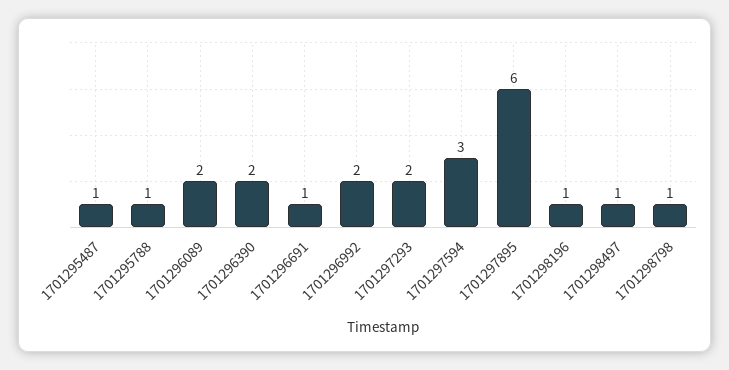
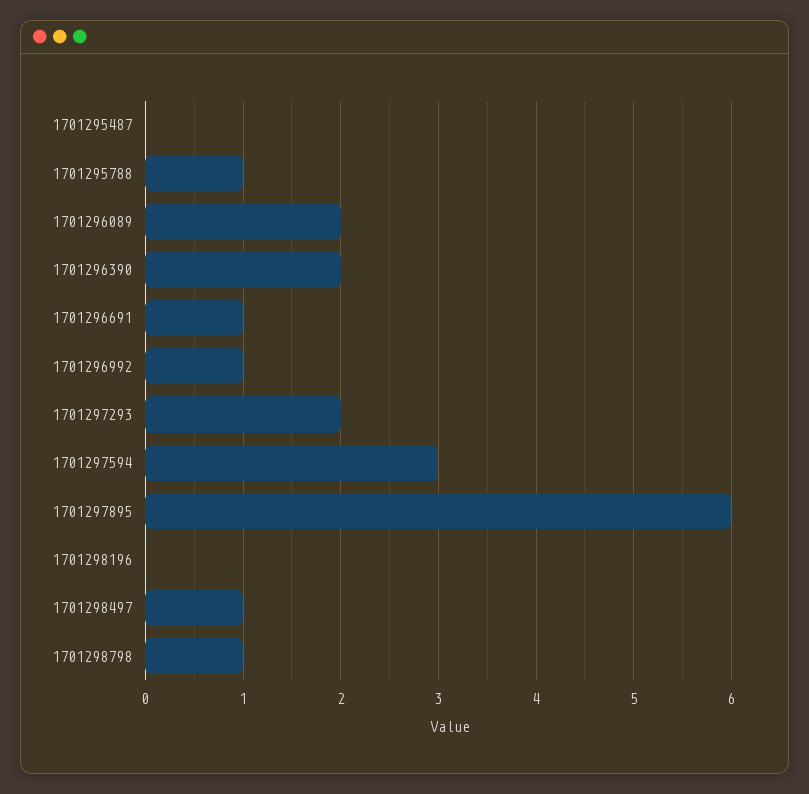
  {
-   "1701295487": 1,
+   "1701295487": 0,
    "1701295788": 1,
    "1701296089": 2,
    "1701296390": 2,
    "1701296691": 1,
-   "1701296992": 2,
+   "1701296992": 1,
    "1701297293": 2,
    "1701297594": 3,
    "1701297895": 6,
-   "1701298196": 1,
+   "1701298196": 0,
    "1701298497": 1,
    "1701298798": 1
  }

